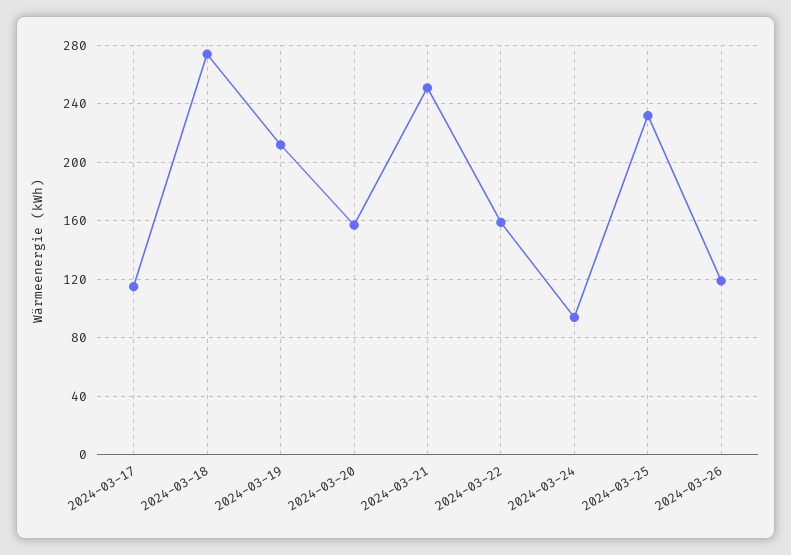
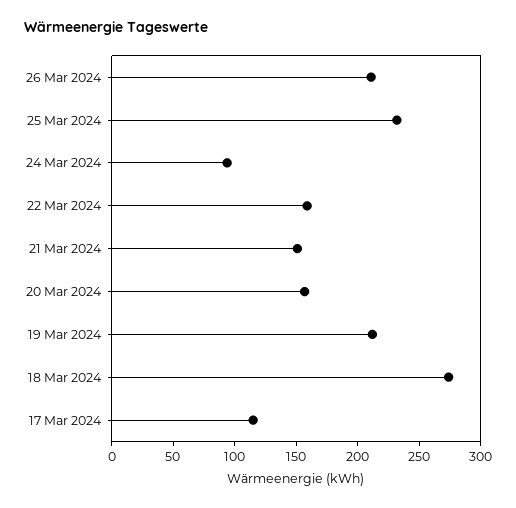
  {
    "2024-03-17": 115,
    "2024-03-18": 275,
    "2024-03-19": 210,
    "2024-03-20": 155,
-   "2024-03-21": 250,
+   "2024-03-21": 150,
    "2024-03-22": 160,
    "2024-03-24": 95,
    "2024-03-25": 230,
-   "2024-03-26": 120
+   "2024-03-26": 210
  }

